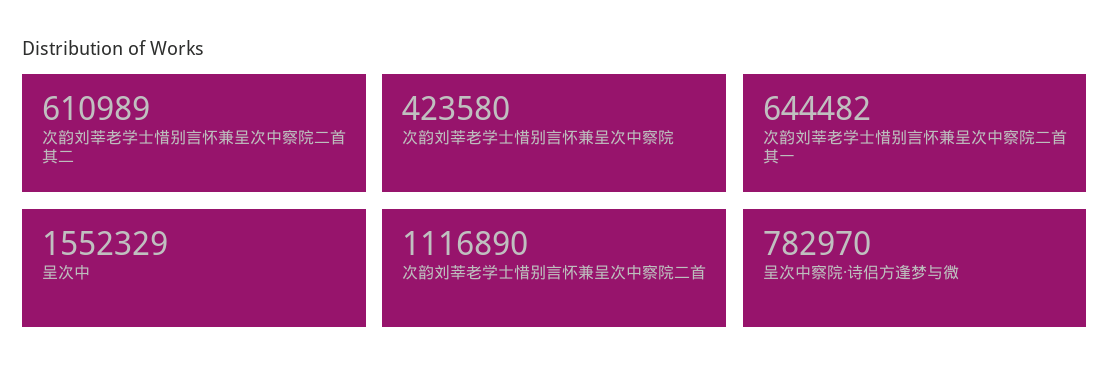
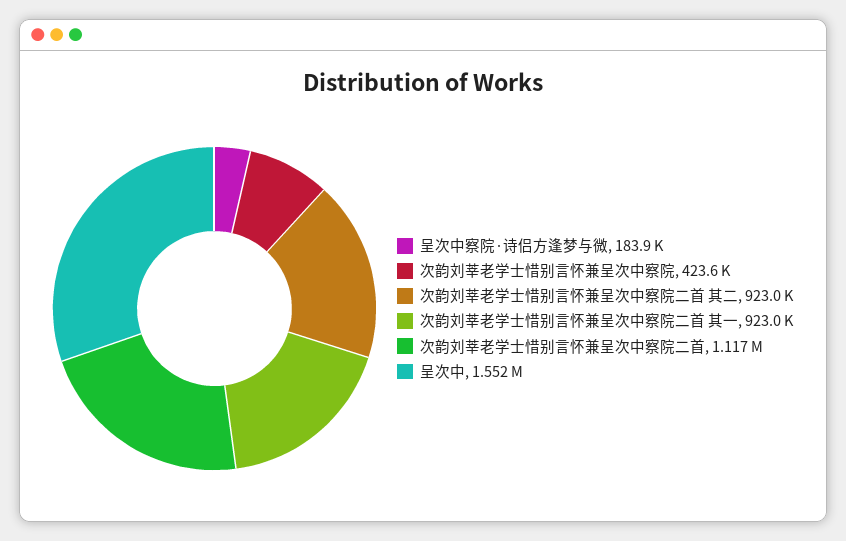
  {
-   "次韵刘莘老学士惜别言怀兼呈次中察院二首 其二": 610989,
+   "次韵刘莘老学士惜别言怀兼呈次中察院二首 其二": 923000,
    "次韵刘莘老学士惜别言怀兼呈次中察院": 423580,
-   "次韵刘莘老学士惜别言怀兼呈次中察院二首 其一": 644482,
+   "次韵刘莘老学士惜别言怀兼呈次中察院二首 其一": 923000,
    "呈次中": 1552329,
    "次韵刘莘老学士惜别言怀兼呈次中察院二首": 1116890,
-   "呈次中察院·诗侣方逢梦与微": 782970
+   "呈次中察院·诗侣方逢梦与微": 183900
  }

